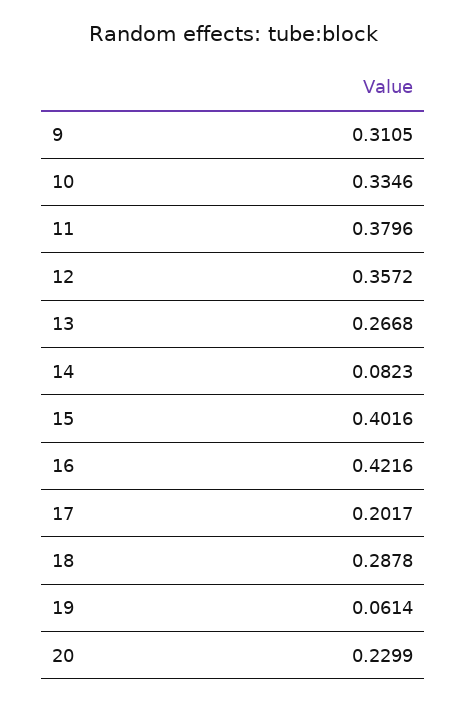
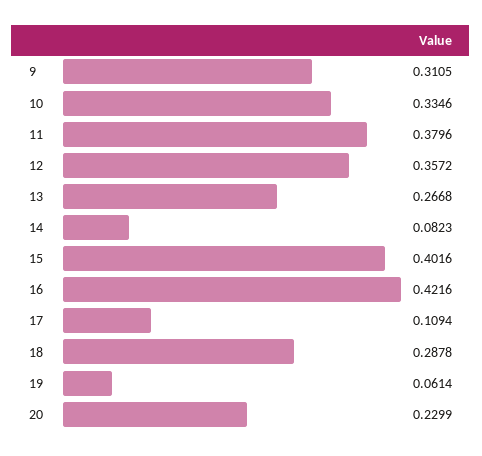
  {
    "9": 0.3105,
    "10": 0.3346,
    "11": 0.3796,
    "12": 0.3572,
    "13": 0.2668,
    "14": 0.0823,
    "15": 0.4016,
    "16": 0.4216,
-   "17": 0.2017,
+   "17": 0.1094,
    "18": 0.2878,
    "19": 0.0614,
    "20": 0.2299
  }

